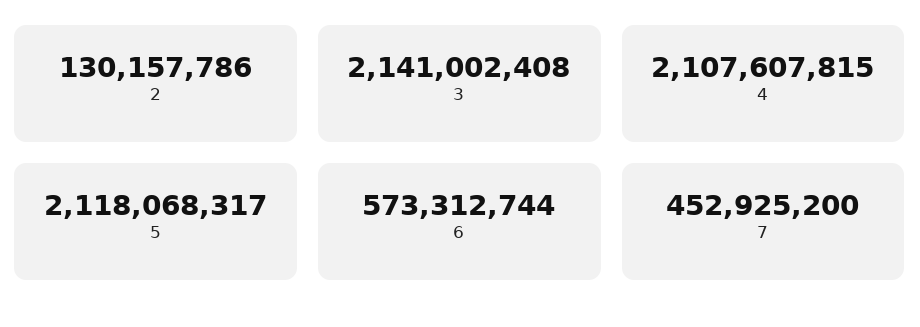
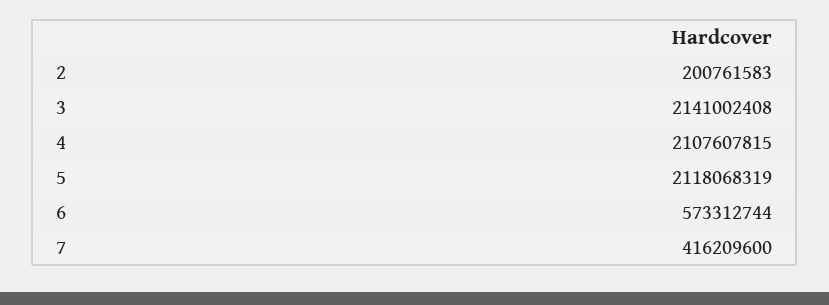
  {
-   "2": 130157786,
+   "2": 200761583,
    "3": 2141002408,
    "4": 2107607815,
-   "5": 2118068317,
+   "5": 2118068319,
    "6": 573312744,
-   "7": 452925200
+   "7": 416209600
  }

